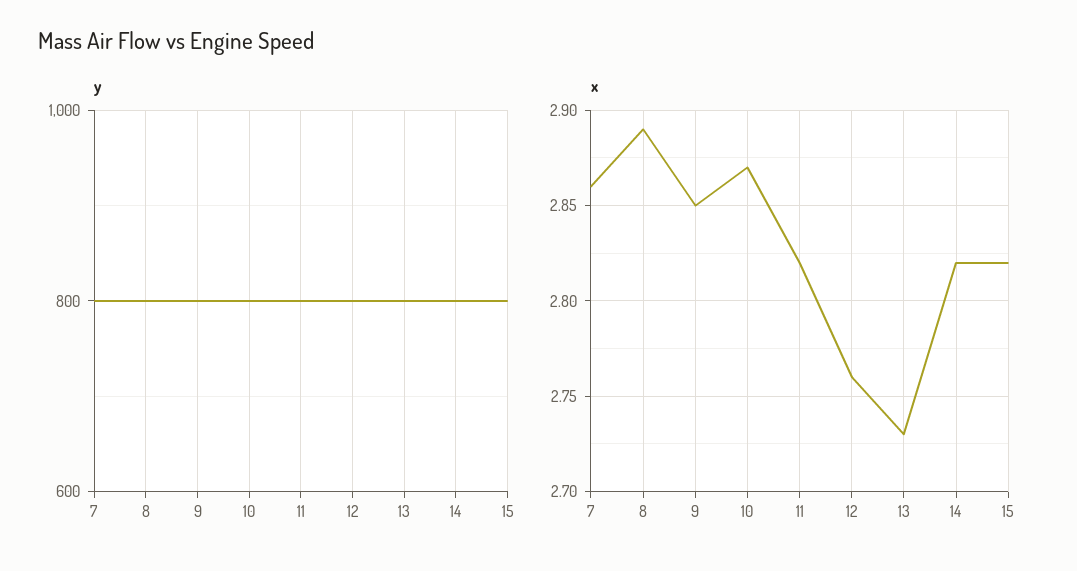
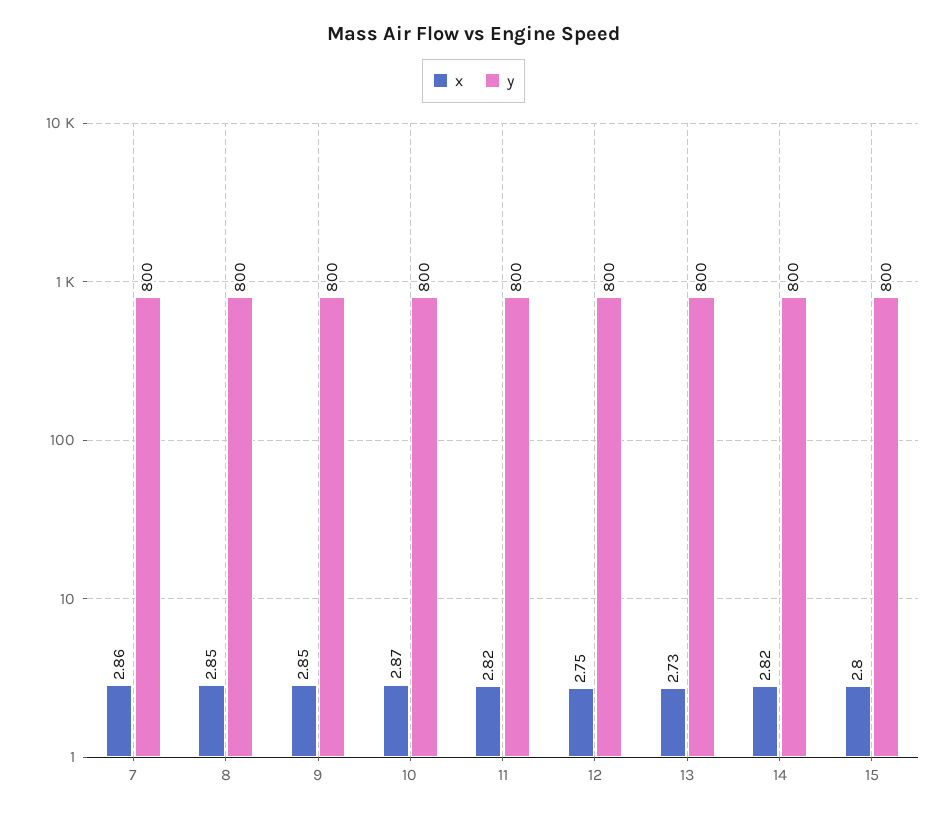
  {
    "y": {
      "7": 800,
      "8": 800,
      "9": 800,
      "10": 800,
      "11": 800,
      "12": 800,
      "13": 800,
      "14": 800,
      "15": 800
    },
    "x": {
      "7": 2.86,
-     "8": 2.89,
+     "8": 2.85,
      "9": 2.85,
      "10": 2.87,
      "11": 2.82,
-     "12": 2.76,
+     "12": 2.75,
      "13": 2.73,
      "14": 2.82,
-     "15": 2.82
+     "15": 2.8
    }
  }

